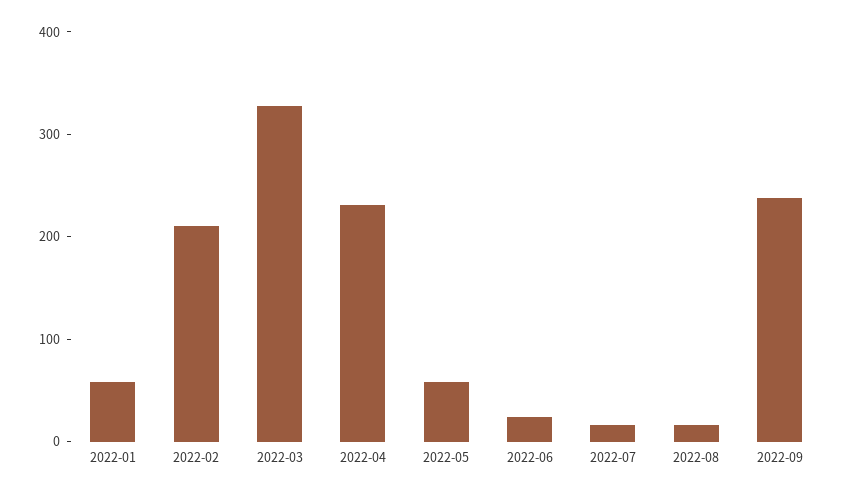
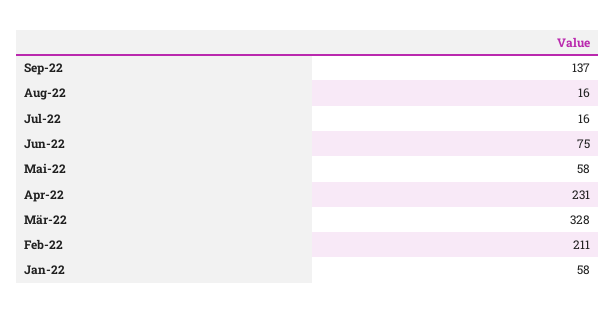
  {
    "2022-01": 58,
    "2022-02": 211,
    "2022-03": 328,
    "2022-04": 231,
    "2022-05": 58,
-   "2022-06": 20,
+   "2022-06": 75,
    "2022-07": 16,
    "2022-08": 16,
-   "2022-09": 240
+   "2022-09": 137
  }

